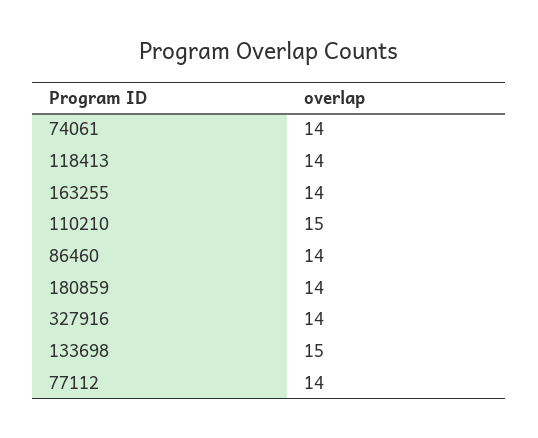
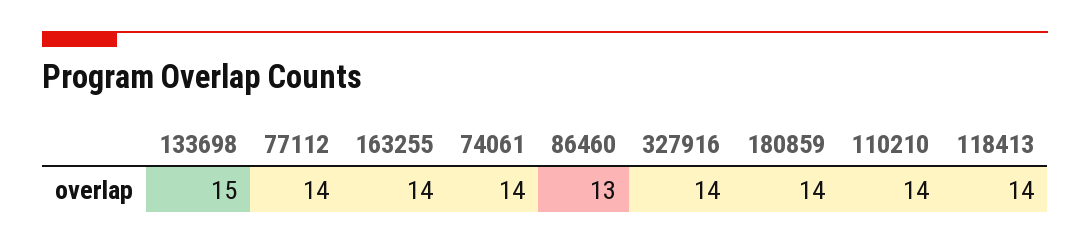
  {
    "74061": 14,
    "118413": 14,
    "163255": 14,
-   "110210": 15,
+   "110210": 14,
-   "86460": 14,
+   "86460": 13,
    "180859": 14,
    "327916": 14,
    "133698": 15,
    "77112": 14
  }

